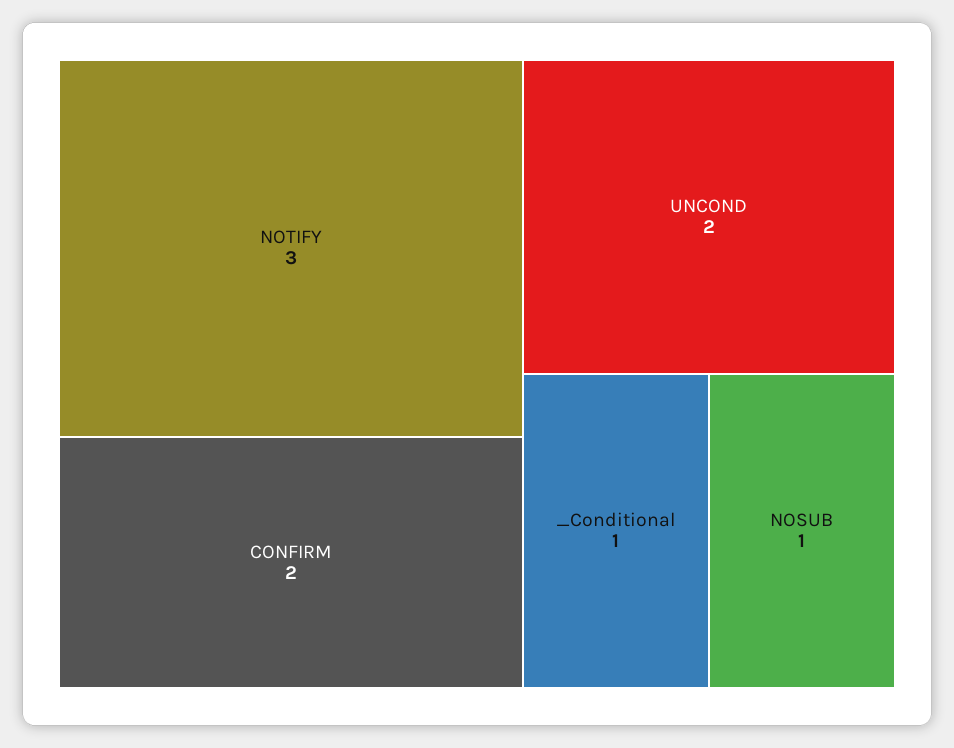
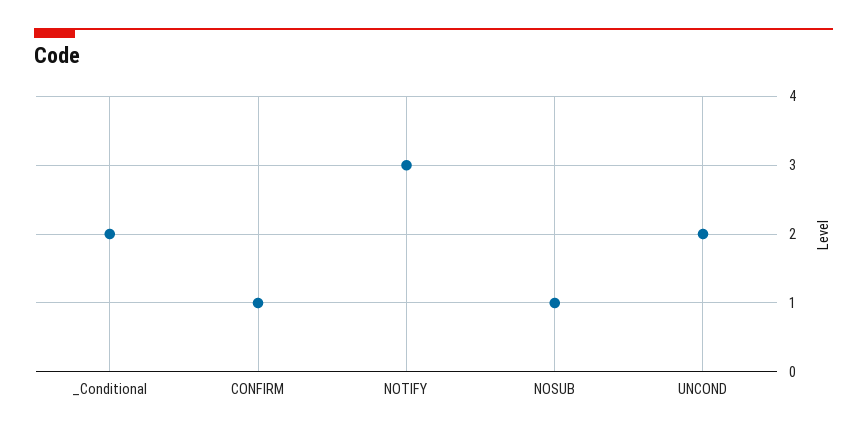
  {
    "NOTIFY": 3,
-   "CONFIRM": 2,
+   "CONFIRM": 1,
    "UNCOND": 2,
-   "_Conditional": 1,
+   "_Conditional": 2,
    "NOSUB": 1
  }

